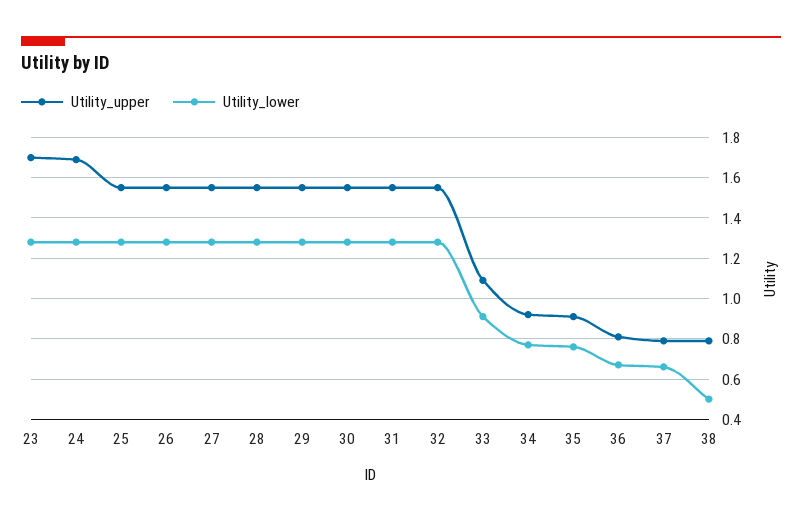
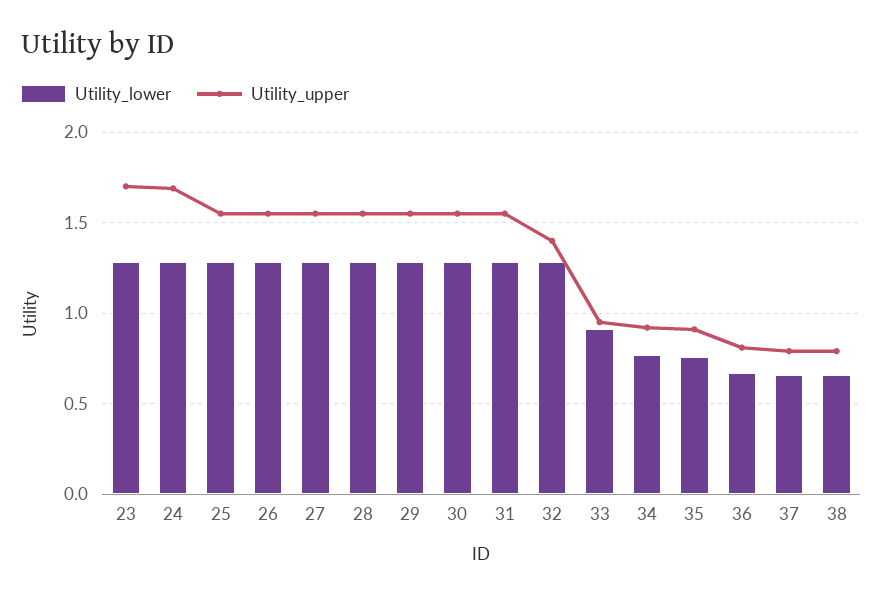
  {
    "Utility_upper": {
      "23": 1.7,
      "24": 1.7,
      "25": 1.55,
      "26": 1.55,
      "27": 1.55,
      "28": 1.55,
      "29": 1.55,
      "30": 1.55,
      "31": 1.55,
-     "32": 1.55,
+     "32": 1.4,
-     "33": 1.1,
+     "33": 0.95,
      "34": 0.9,
      "35": 0.9,
      "36": 0.8,
      "37": 0.8,
      "38": 0.8
    },
    "Utility_lower": {
      "23": 1.3,
      "24": 1.3,
      "25": 1.3,
      "26": 1.3,
      "27": 1.3,
      "28": 1.3,
      "29": 1.3,
      "30": 1.3,
      "31": 1.3,
      "32": 1.3,
      "33": 0.9,
      "34": 0.75,
      "35": 0.75,
      "36": 0.65,
      "37": 0.65,
-     "38": 0.5
+     "38": 0.65
    }
  }

